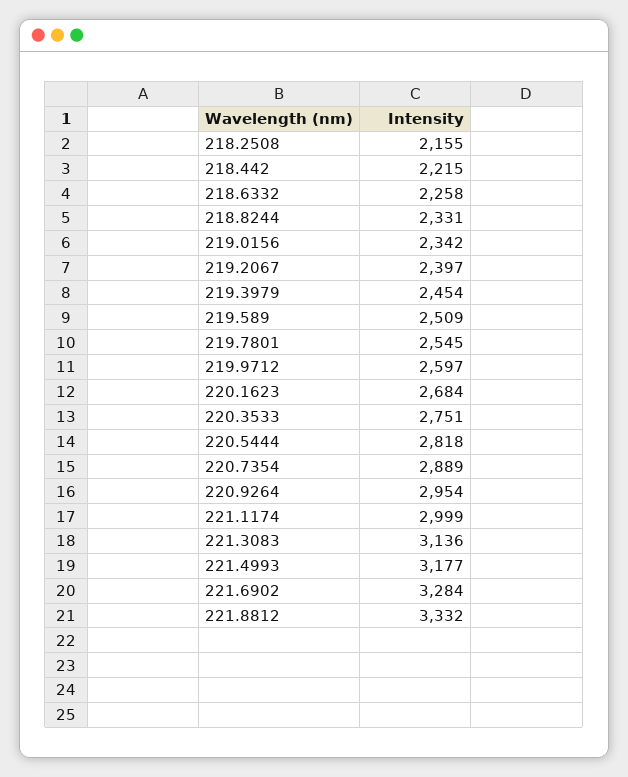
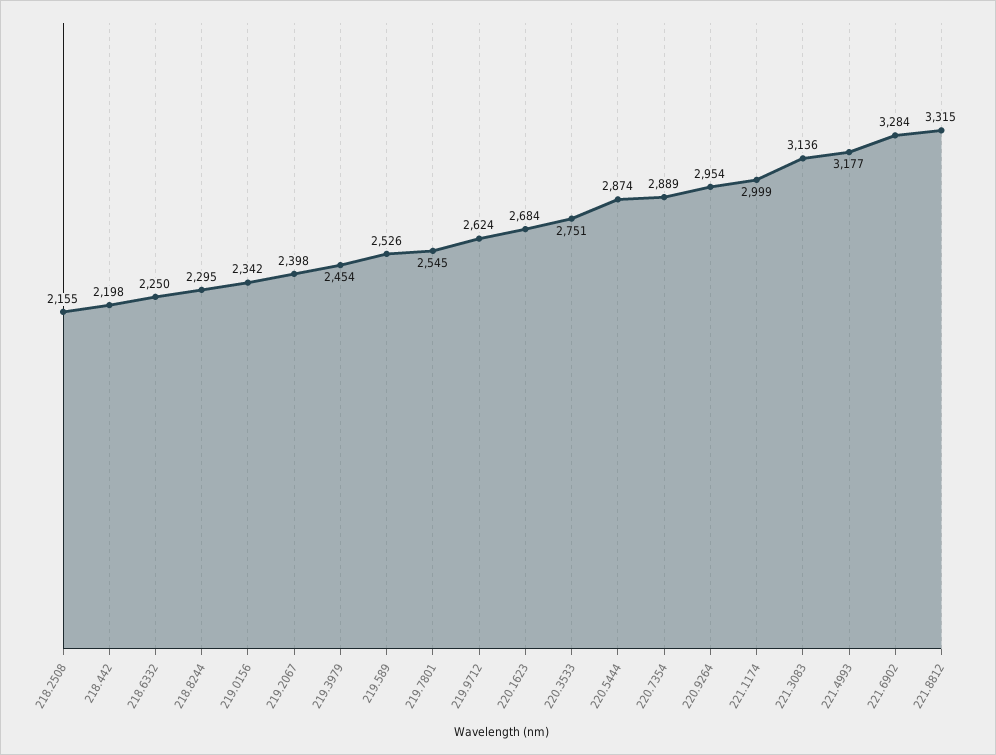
  {
    "218.2508": 2155,
-   "218.442": 2215,
+   "218.442": 2198,
-   "218.6332": 2258,
+   "218.6332": 2250,
-   "218.8244": 2331,
+   "218.8244": 2295,
    "219.0156": 2342,
-   "219.2067": 2397,
+   "219.2067": 2398,
    "219.3979": 2454,
-   "219.589": 2509,
+   "219.589": 2526,
    "219.7801": 2545,
-   "219.9712": 2597,
+   "219.9712": 2624,
    "220.1623": 2684,
    "220.3533": 2751,
-   "220.5444": 2818,
+   "220.5444": 2874,
    "220.7354": 2889,
    "220.9264": 2954,
    "221.1174": 2999,
    "221.3083": 3136,
    "221.4993": 3177,
    "221.6902": 3284,
-   "221.8812": 3332
+   "221.8812": 3315
  }

